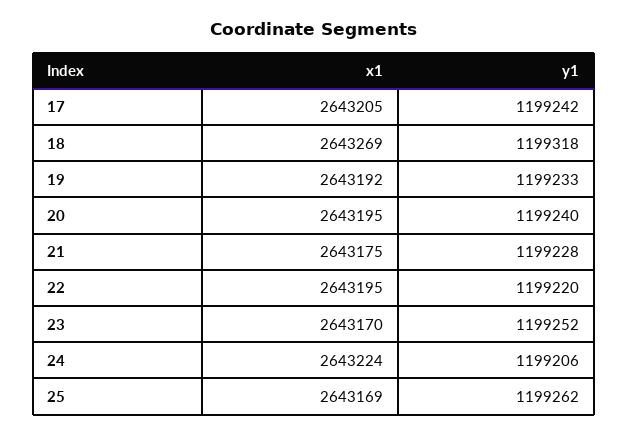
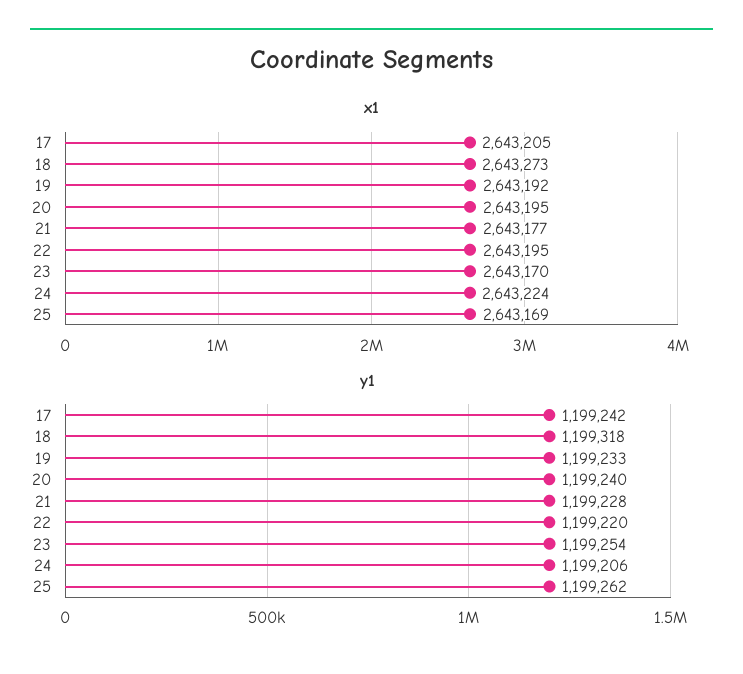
  {
    "x1": {
      "17": 2643205,
-     "18": 2643269,
+     "18": 2643273,
      "19": 2643192,
      "20": 2643195,
-     "21": 2643175,
+     "21": 2643177,
      "22": 2643195,
      "23": 2643170,
      "24": 2643224,
      "25": 2643169
    },
    "y1": {
      "17": 1199242,
      "18": 1199318,
      "19": 1199233,
      "20": 1199240,
      "21": 1199228,
      "22": 1199220,
-     "23": 1199252,
+     "23": 1199254,
      "24": 1199206,
      "25": 1199262
    }
  }

